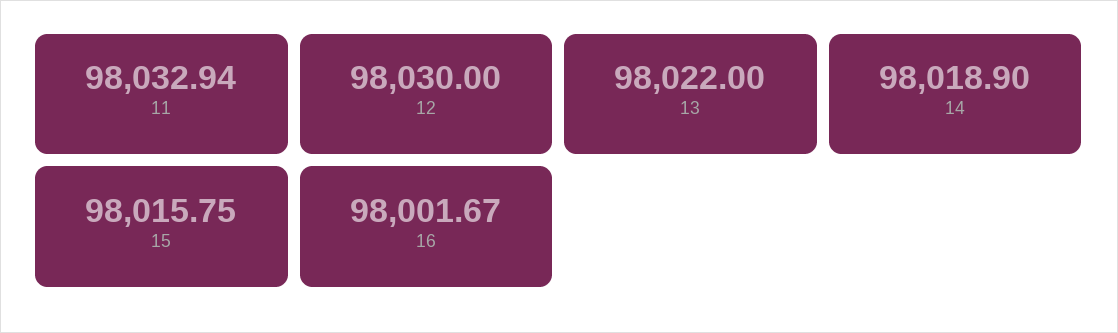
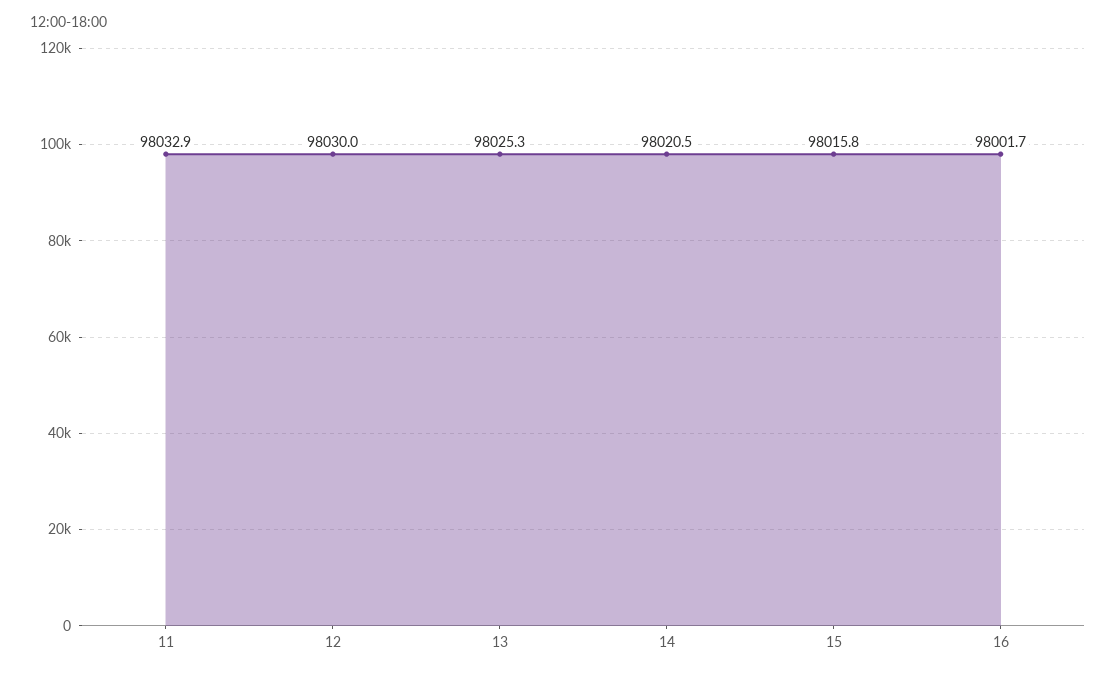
  {
    "11": 98032.94,
    "12": 98030,
-   "13": 98022,
+   "13": 98025.3,
-   "14": 98018.9,
+   "14": 98020.5,
    "15": 98015.75,
    "16": 98001.67
  }

